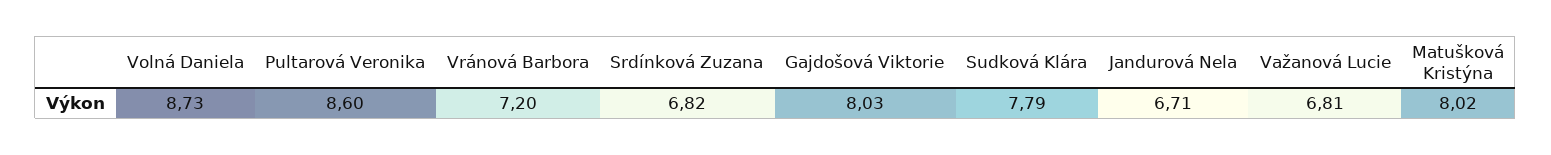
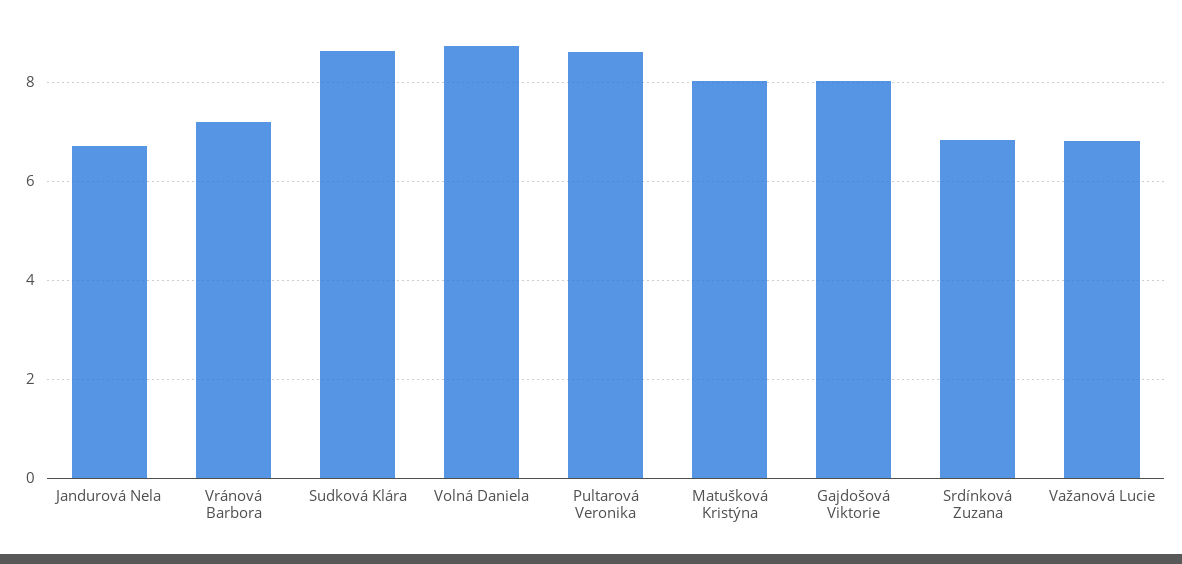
  {
    "Volná Daniela": 8.73,
    "Pultarová Veronika": 8.6,
    "Vránová Barbora": 7.2,
    "Srdínková Zuzana": 6.82,
    "Gajdošová Viktorie": 8.03,
-   "Sudková Klára": 7.79,
+   "Sudková Klára": 8.6,
    "Jandurová Nela": 6.71,
    "Važanová Lucie": 6.81,
    "Matušková Kristýna": 8.02
  }

